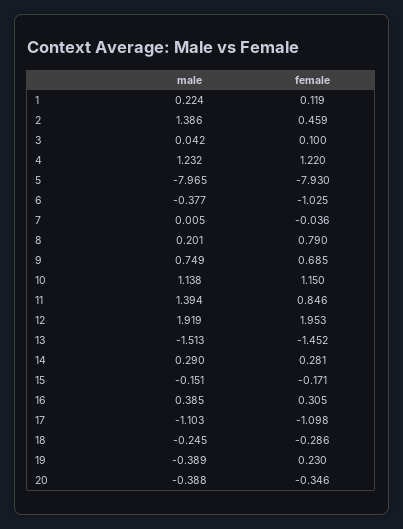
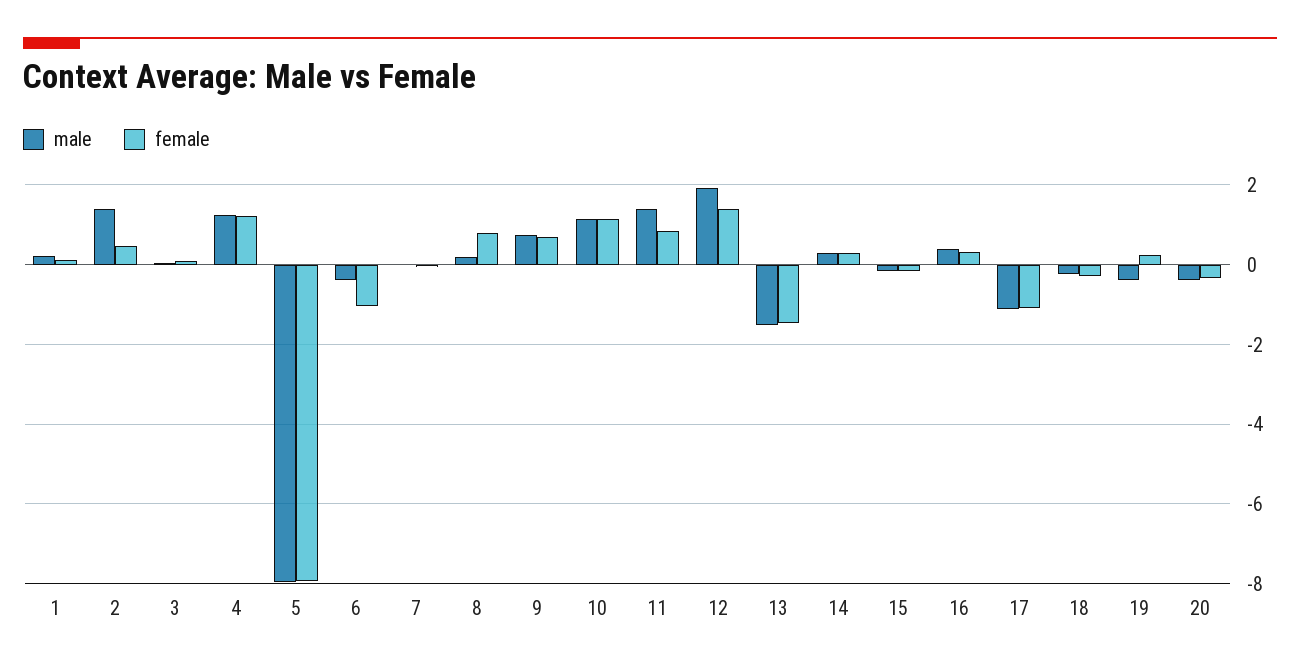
  {
    "male": {
      "1": 0.224,
      "2": 1.386,
      "3": 0.042,
      "4": 1.232,
      "5": -7.965,
      "6": -0.377,
      "7": 0.005,
      "8": 0.201,
      "9": 0.749,
      "10": 1.138,
      "11": 1.394,
      "12": 1.919,
      "13": -1.513,
      "14": 0.29,
      "15": -0.151,
      "16": 0.385,
      "17": -1.103,
      "18": -0.245,
      "19": -0.389,
      "20": -0.388
    },
    "female": {
      "1": 0.119,
      "2": 0.459,
      "3": 0.1,
      "4": 1.22,
      "5": -7.93,
      "6": -1.025,
      "7": -0.036,
      "8": 0.79,
      "9": 0.685,
      "10": 1.15,
      "11": 0.846,
-     "12": 1.953,
+     "12": 1.4,
      "13": -1.452,
      "14": 0.281,
      "15": -0.171,
      "16": 0.305,
      "17": -1.098,
      "18": -0.286,
      "19": 0.23,
      "20": -0.346
    }
  }

